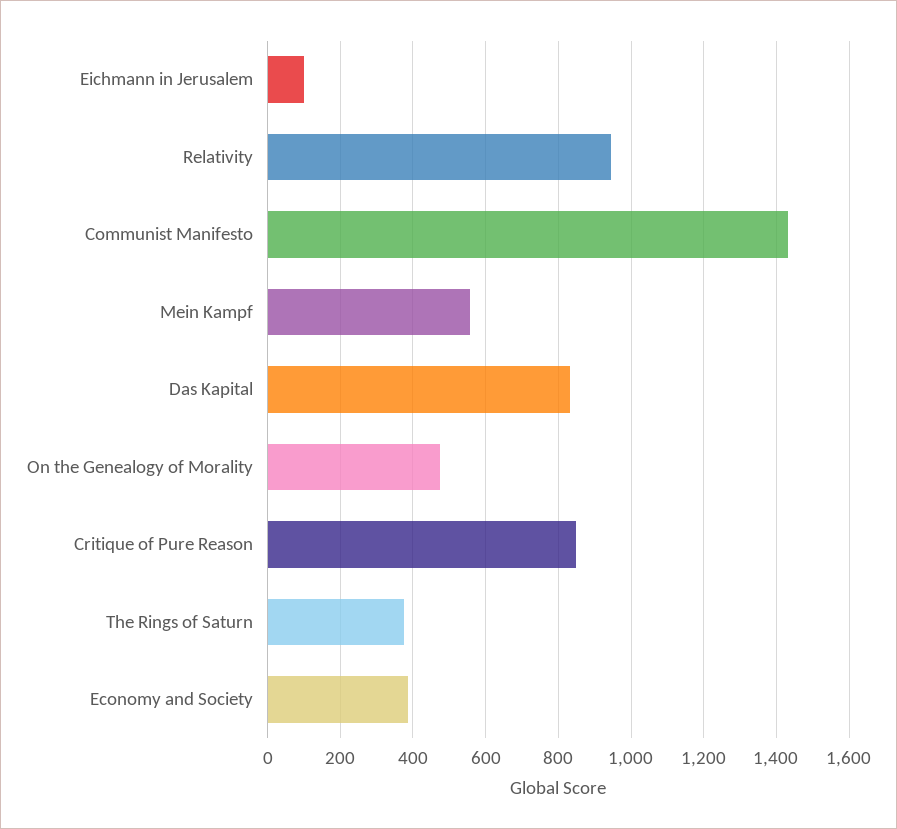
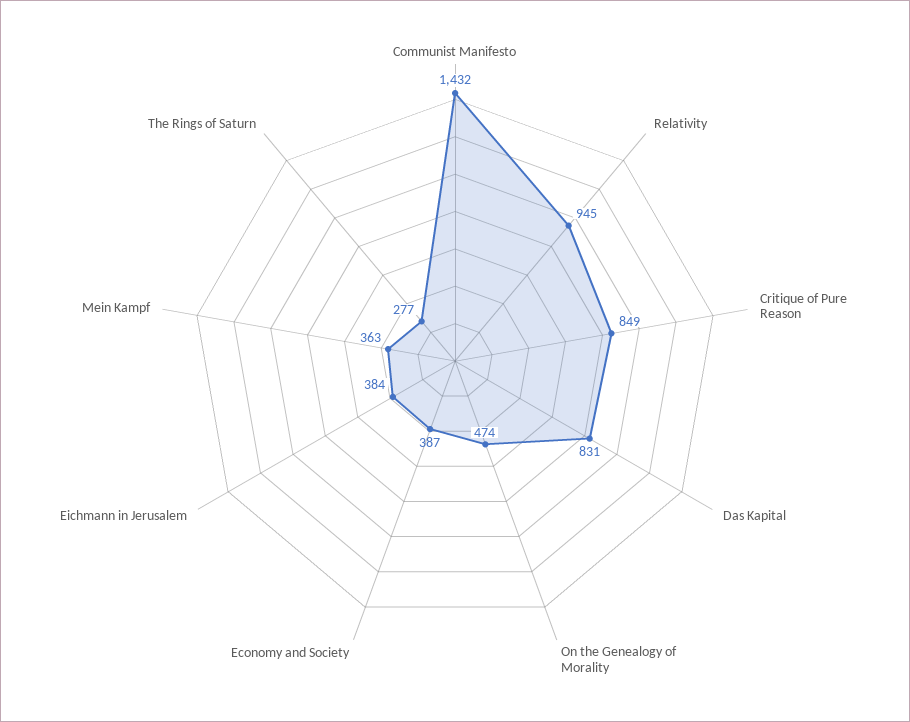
  {
-   "Eichmann in Jerusalem": 100,
+   "Eichmann in Jerusalem": 384,
    "Relativity": 945,
    "Communist Manifesto": 1432,
-   "Mein Kampf": 560,
+   "Mein Kampf": 363,
    "Das Kapital": 831,
    "On the Genealogy of Morality": 474,
    "Critique of Pure Reason": 849,
-   "The Rings of Saturn": 380,
+   "The Rings of Saturn": 277,
    "Economy and Society": 387
  }

